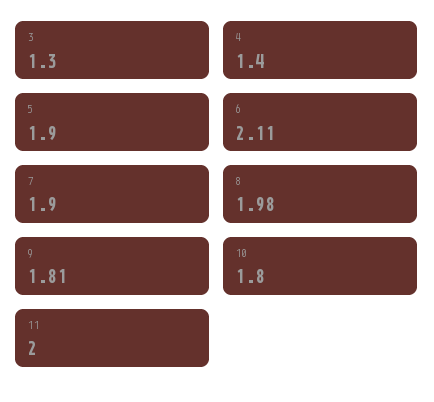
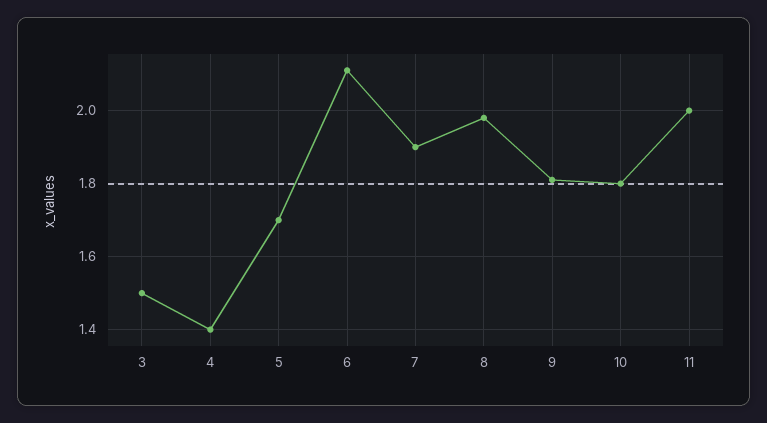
  {
-   "3": 1.3,
+   "3": 1.5,
    "4": 1.4,
-   "5": 1.9,
+   "5": 1.7,
    "6": 2.11,
    "7": 1.9,
    "8": 1.98,
    "9": 1.81,
    "10": 1.8,
    "11": 2
  }

